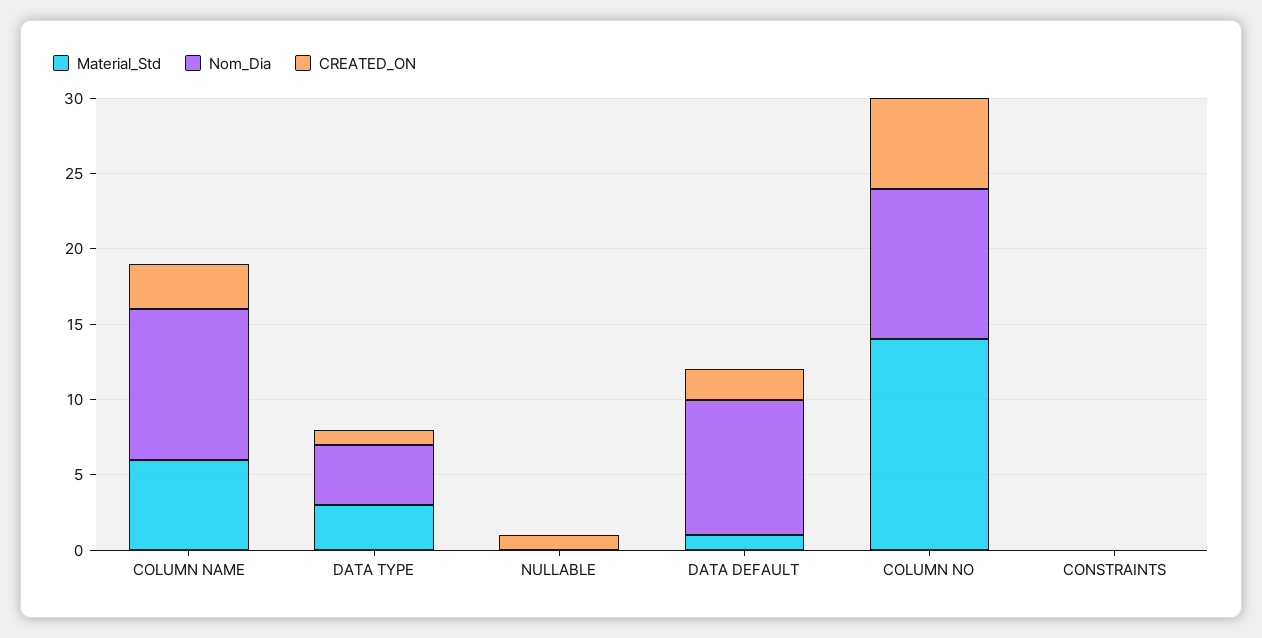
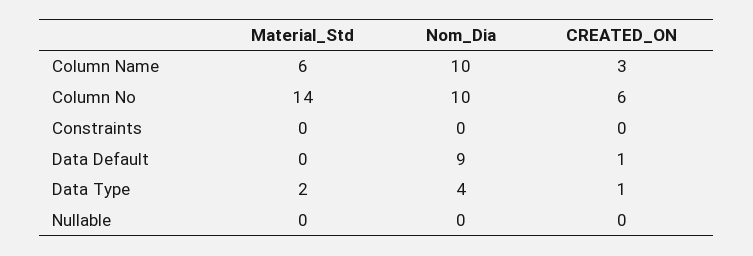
  {
    "Material_Std": {
      "COLUMN NAME": 6,
-     "DATA TYPE": 3,
+     "DATA TYPE": 2,
      "NULLABLE": 0,
-     "DATA DEFAULT": 1,
+     "DATA DEFAULT": 0,
      "COLUMN NO": 14,
      "CONSTRAINTS": 0
    },
    "Nom_Dia": {
      "COLUMN NAME": 10,
      "DATA TYPE": 4,
      "NULLABLE": 0,
      "DATA DEFAULT": 9,
      "COLUMN NO": 10,
      "CONSTRAINTS": 0
    },
    "CREATED_ON": {
      "COLUMN NAME": 3,
      "DATA TYPE": 1,
-     "NULLABLE": 1,
+     "NULLABLE": 0,
-     "DATA DEFAULT": 2,
+     "DATA DEFAULT": 1,
      "COLUMN NO": 6,
      "CONSTRAINTS": 0
    }
  }

